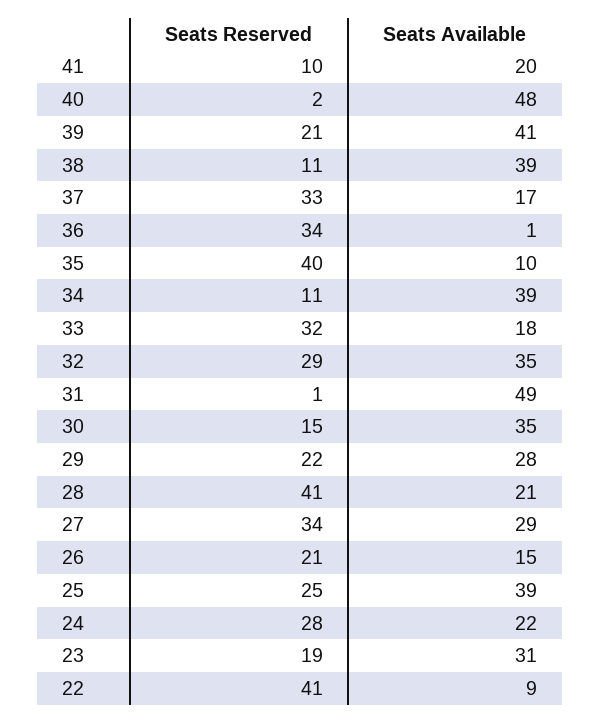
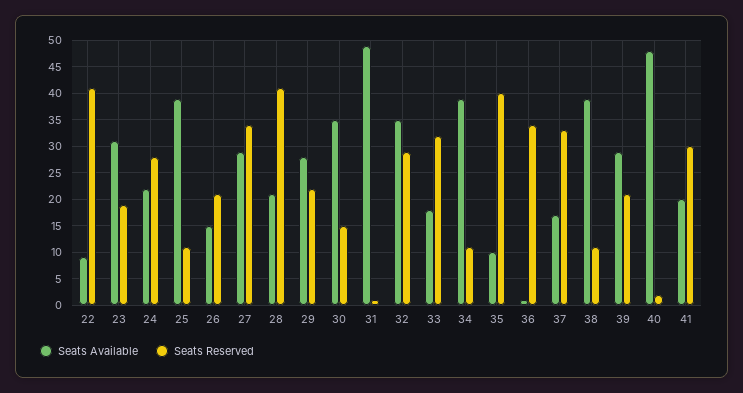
  {
    "Seats Reserved": {
-     "41": 10,
+     "41": 30,
      "40": 2,
      "39": 21,
      "38": 11,
      "37": 33,
      "36": 34,
      "35": 40,
      "34": 11,
      "33": 32,
      "32": 29,
      "31": 1,
      "30": 15,
      "29": 22,
      "28": 41,
      "27": 34,
      "26": 21,
-     "25": 25,
+     "25": 10,
      "24": 28,
      "23": 19,
      "22": 41
    },
    "Seats Available": {
      "41": 20,
      "40": 48,
-     "39": 41,
+     "39": 30,
      "38": 39,
      "37": 17,
      "36": 1,
      "35": 10,
      "34": 39,
      "33": 18,
      "32": 35,
      "31": 49,
      "30": 35,
      "29": 28,
      "28": 21,
      "27": 29,
      "26": 15,
      "25": 39,
      "24": 22,
      "23": 31,
      "22": 9
    }
  }

